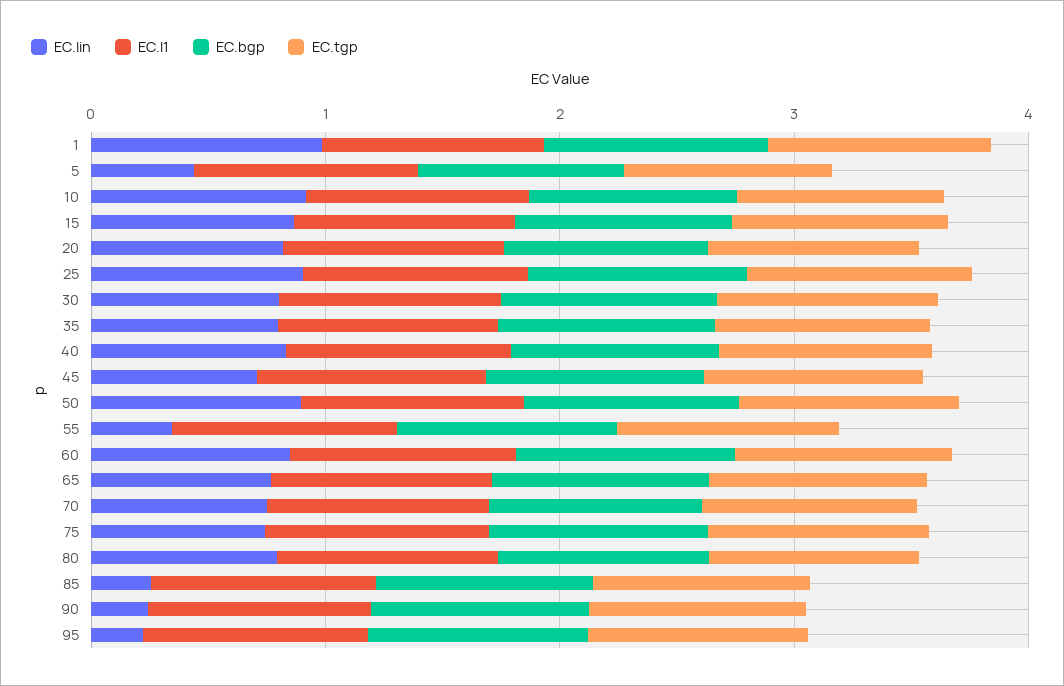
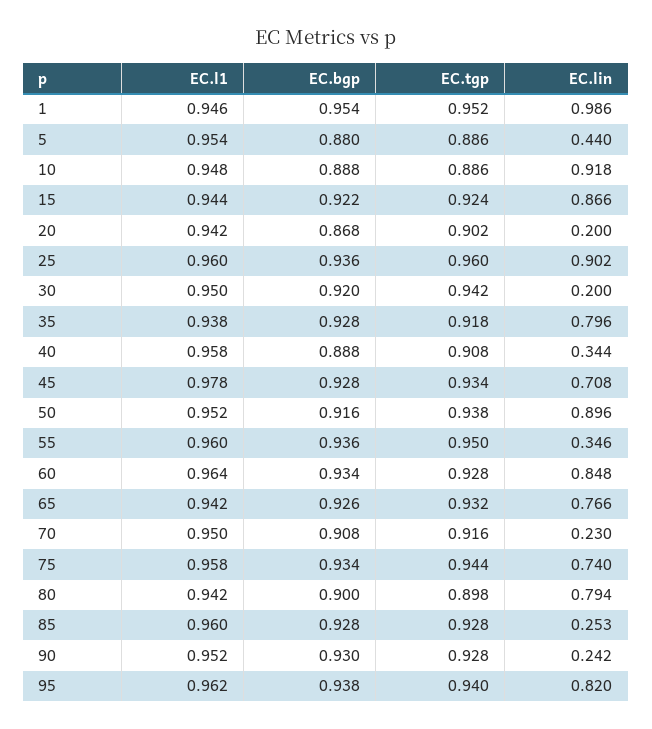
  {
    "EC.lin": {
      "1": 0.986,
      "5": 0.44,
      "10": 0.918,
      "15": 0.866,
-     "20": 0.8,
+     "20": 0.2,
      "25": 0.902,
-     "30": 0.8,
+     "30": 0.2,
      "35": 0.796,
-     "40": 0.8,
+     "40": 0.344,
      "45": 0.708,
      "50": 0.896,
      "55": 0.346,
      "60": 0.848,
      "65": 0.766,
-     "70": 0.8,
+     "70": 0.23,
      "75": 0.74,
      "80": 0.794,
      "85": 0.253,
      "90": 0.242,
-     "95": 0.2
+     "95": 0.82
    },
    "EC.l1": {
      "1": 0.946,
      "5": 0.954,
      "10": 0.948,
      "15": 0.944,
      "20": 0.942,
      "25": 0.96,
      "30": 0.95,
      "35": 0.938,
      "40": 0.958,
      "45": 0.978,
      "50": 0.952,
      "55": 0.96,
      "60": 0.964,
      "65": 0.942,
      "70": 0.95,
      "75": 0.958,
      "80": 0.942,
      "85": 0.96,
      "90": 0.952,
      "95": 0.962
    },
    "EC.bgp": {
      "1": 0.954,
      "5": 0.88,
      "10": 0.888,
      "15": 0.922,
      "20": 0.868,
      "25": 0.936,
      "30": 0.92,
      "35": 0.928,
      "40": 0.888,
      "45": 0.928,
      "50": 0.916,
      "55": 0.936,
      "60": 0.934,
      "65": 0.926,
      "70": 0.908,
      "75": 0.934,
      "80": 0.9,
      "85": 0.928,
      "90": 0.93,
      "95": 0.938
    },
    "EC.tgp": {
      "1": 0.952,
      "5": 0.886,
      "10": 0.886,
      "15": 0.924,
      "20": 0.902,
      "25": 0.96,
      "30": 0.942,
      "35": 0.918,
      "40": 0.908,
      "45": 0.934,
      "50": 0.938,
      "55": 0.95,
      "60": 0.928,
      "65": 0.932,
      "70": 0.916,
      "75": 0.944,
      "80": 0.898,
      "85": 0.928,
      "90": 0.928,
      "95": 0.94
    }
  }

